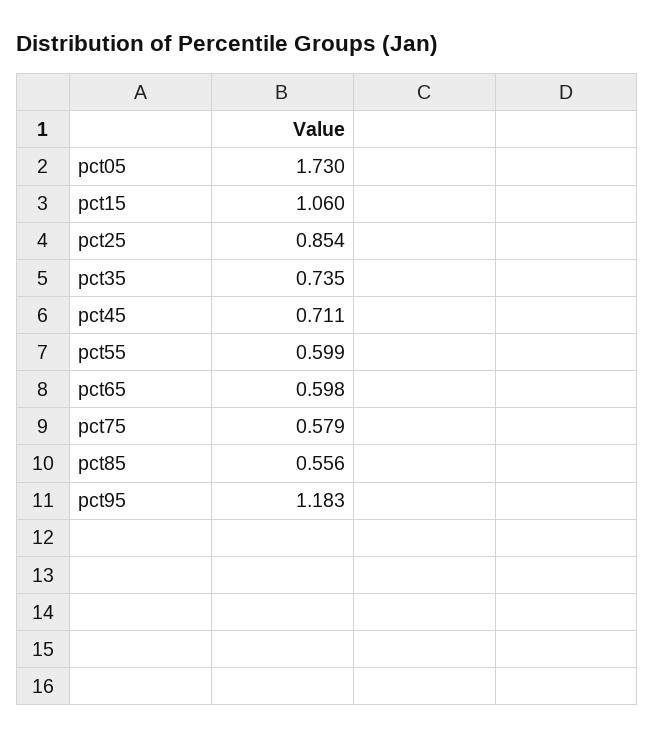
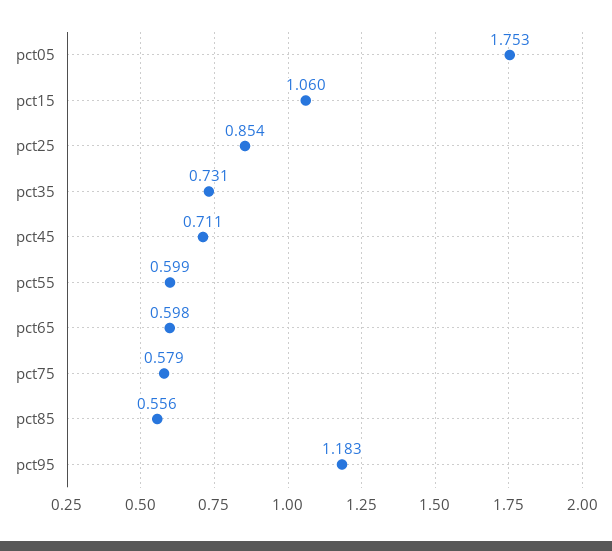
  {
-   "pct05": 1.73,
+   "pct05": 1.753,
    "pct15": 1.06,
    "pct25": 0.854,
-   "pct35": 0.735,
+   "pct35": 0.731,
    "pct45": 0.711,
    "pct55": 0.599,
    "pct65": 0.598,
    "pct75": 0.579,
    "pct85": 0.556,
    "pct95": 1.183
  }

